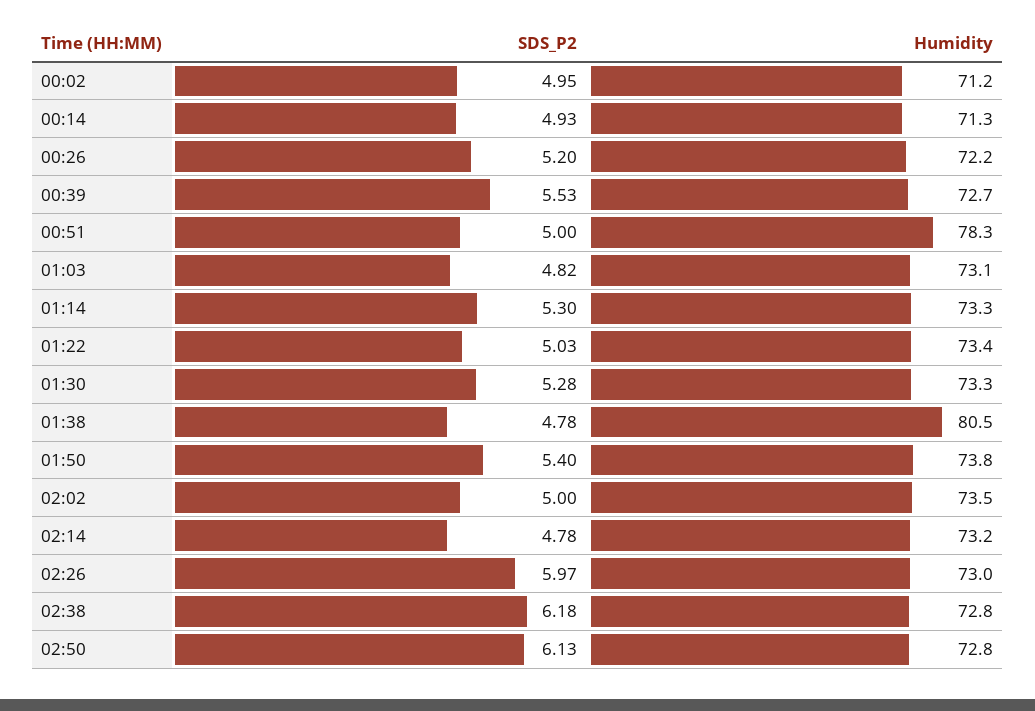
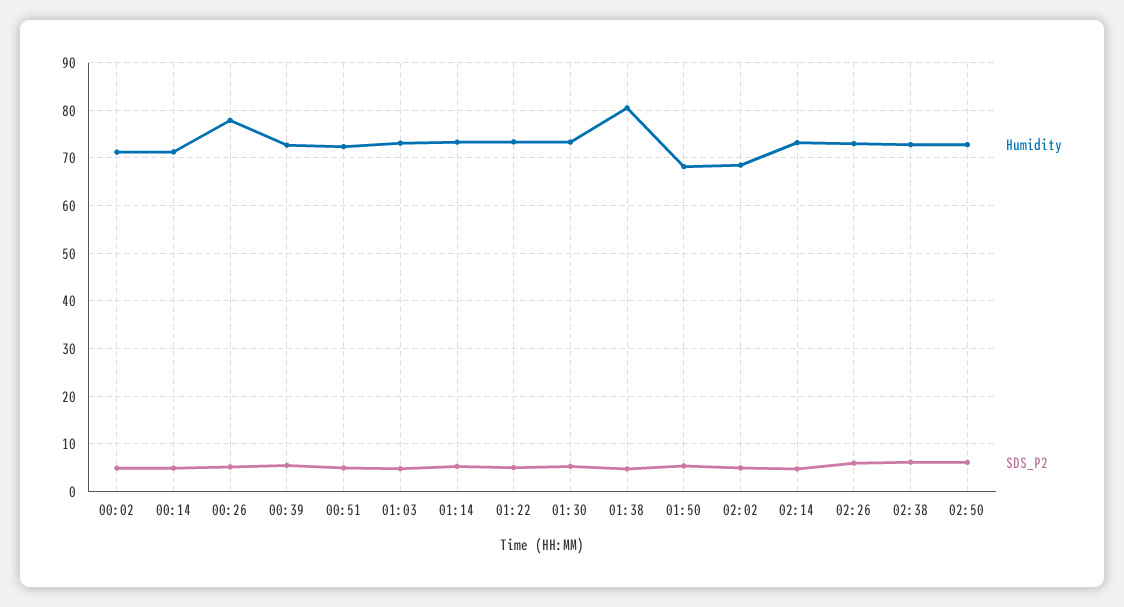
  {
    "SDS_P2": {
      "00:02": 4.95,
      "00:14": 4.93,
      "00:26": 5.2,
      "00:39": 5.53,
      "00:51": 5,
      "01:03": 4.82,
      "01:14": 5.3,
      "01:22": 5.03,
      "01:30": 5.28,
      "01:38": 4.78,
      "01:50": 5.4,
      "02:02": 5,
      "02:14": 4.78,
      "02:26": 5.97,
      "02:38": 6.18,
      "02:50": 6.13
    },
    "Humidity": {
      "00:02": 71.2,
      "00:14": 71.3,
-     "00:26": 72.2,
+     "00:26": 78,
      "00:39": 72.7,
-     "00:51": 78.3,
+     "00:51": 72,
      "01:03": 73.1,
      "01:14": 73.3,
      "01:22": 73.4,
      "01:30": 73.3,
      "01:38": 80.5,
-     "01:50": 73.8,
+     "01:50": 68,
-     "02:02": 73.5,
+     "02:02": 68,
      "02:14": 73.2,
      "02:26": 73,
      "02:38": 72.8,
      "02:50": 72.8
    }
  }

